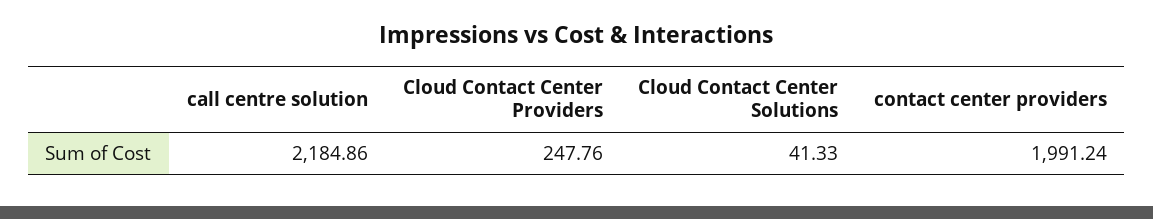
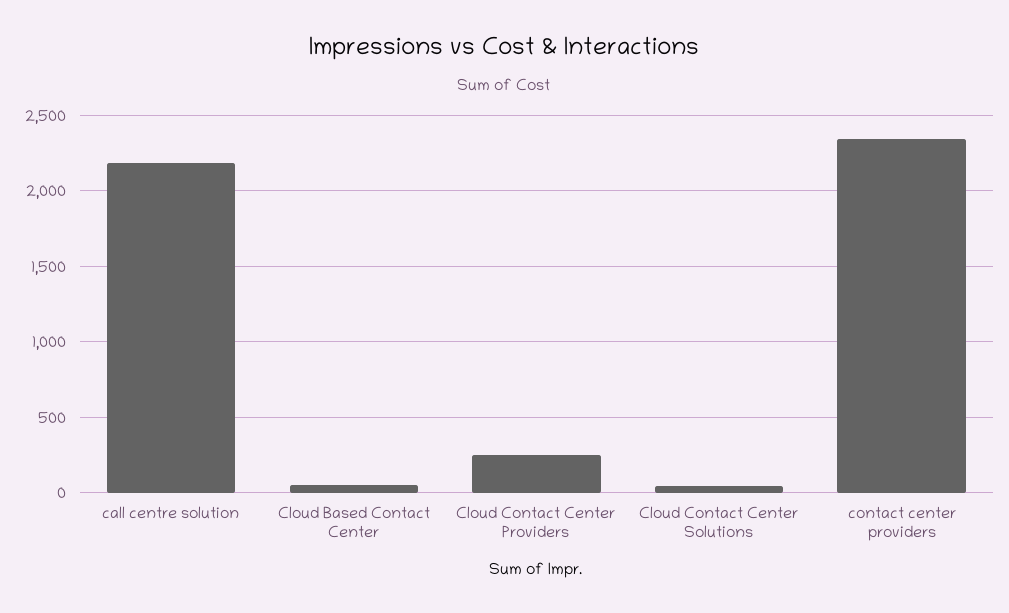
  {
    "call centre solution": 2184.86,
    "Cloud Contact Center Providers": 247.76,
    "Cloud Contact Center Solutions": 41.33,
-   "contact center providers": 1991.24
+   "contact center providers": 2350,
+   "Cloud Based Contact Center": 50
  }

